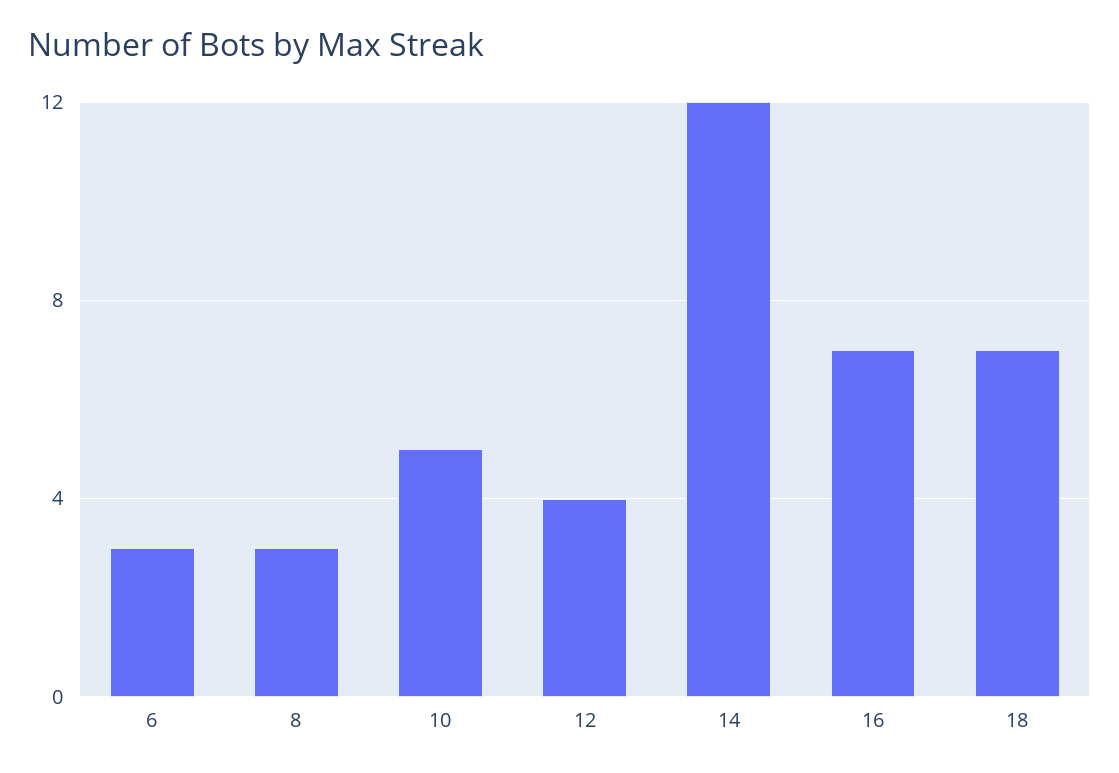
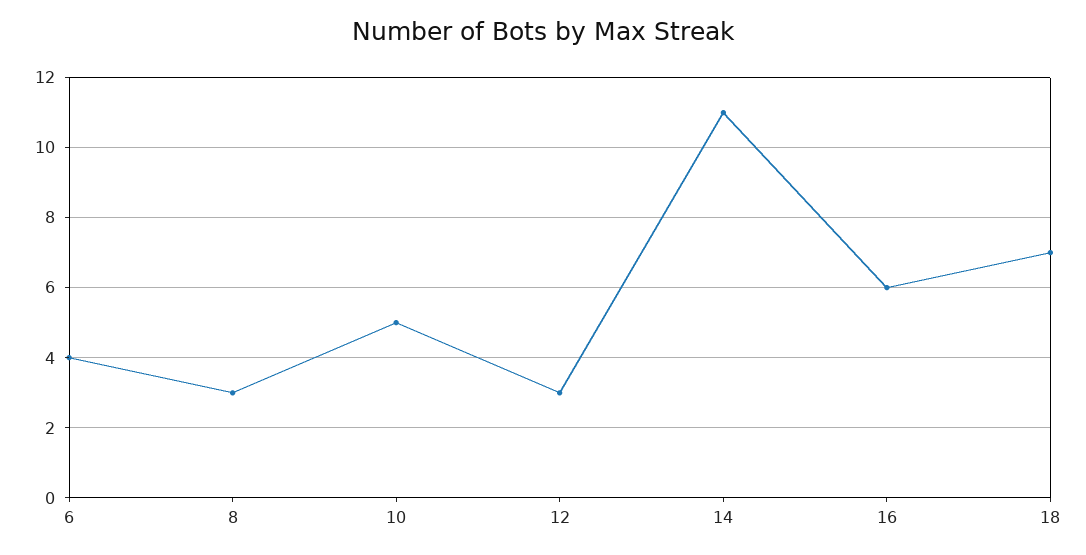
  {
-   "6": 3,
+   "6": 4,
    "8": 3,
    "10": 5,
-   "12": 4,
+   "12": 3,
-   "14": 12,
+   "14": 11,
-   "16": 7,
+   "16": 6,
    "18": 7
  }

